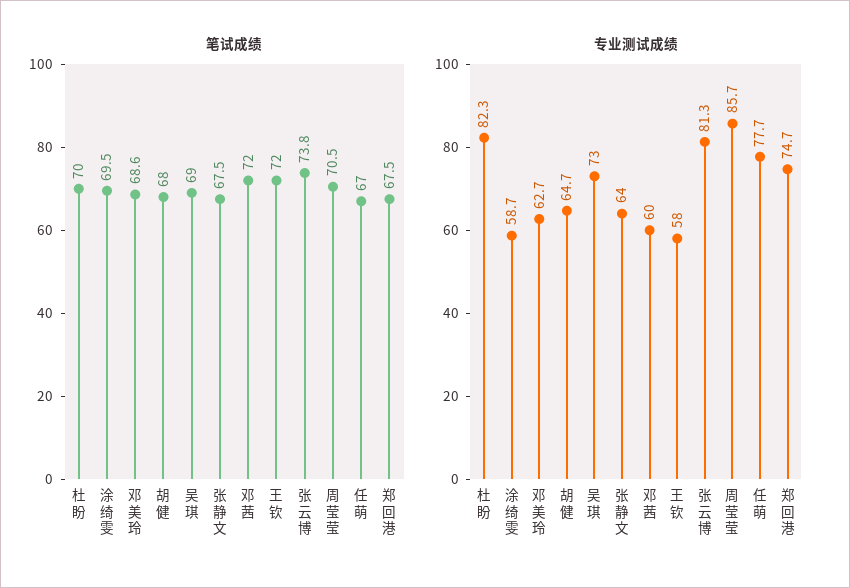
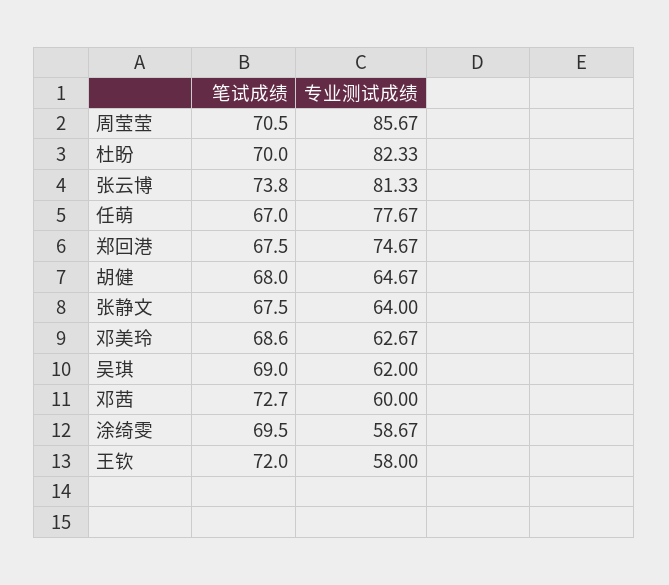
  {
    "笔试成绩": {
      "杜盼": 70,
      "涂绮雯": 69.5,
      "邓美玲": 68.6,
      "胡健": 68,
      "吴琪": 69,
      "张静文": 67.5,
-     "邓茜": 72,
+     "邓茜": 72.7,
      "王钦": 72,
      "张云博": 73.8,
      "周莹莹": 70.5,
      "任萌": 67,
      "郑回港": 67.5
    },
    "专业测试成绩": {
      "杜盼": 82.33,
      "涂绮雯": 58.67,
      "邓美玲": 62.67,
      "胡健": 64.67,
-     "吴琪": 73,
+     "吴琪": 62,
      "张静文": 64,
      "邓茜": 60,
      "王钦": 58,
      "张云博": 81.33,
      "周莹莹": 85.67,
      "任萌": 77.67,
      "郑回港": 74.67
    }
  }

